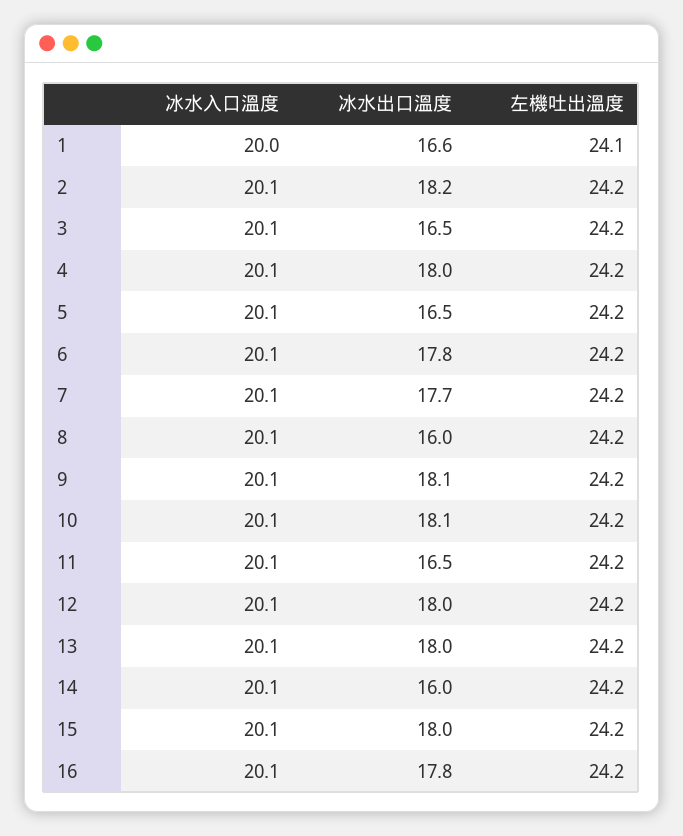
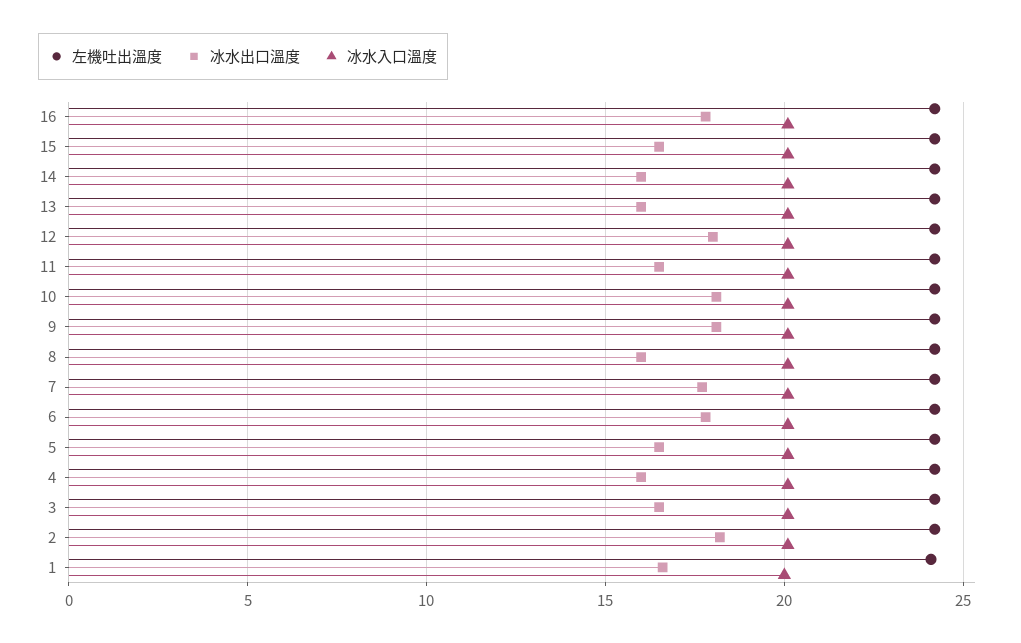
  {
    "冰水入口溫度": {
      "1": 20,
      "2": 20.1,
      "3": 20.1,
      "4": 20.1,
      "5": 20.1,
      "6": 20.1,
      "7": 20.1,
      "8": 20.1,
      "9": 20.1,
      "10": 20.1,
      "11": 20.1,
      "12": 20.1,
      "13": 20.1,
      "14": 20.1,
      "15": 20.1,
      "16": 20.1
    },
    "冰水出口溫度": {
      "1": 16.6,
      "2": 18.2,
      "3": 16.5,
-     "4": 18,
+     "4": 16,
      "5": 16.5,
      "6": 17.8,
      "7": 17.7,
      "8": 16,
      "9": 18.1,
      "10": 18.1,
      "11": 16.5,
      "12": 18,
-     "13": 18,
+     "13": 16,
      "14": 16,
-     "15": 18,
+     "15": 16.5,
      "16": 17.8
    },
    "左機吐出溫度": {
      "1": 24.1,
      "2": 24.2,
      "3": 24.2,
      "4": 24.2,
      "5": 24.2,
      "6": 24.2,
      "7": 24.2,
      "8": 24.2,
      "9": 24.2,
      "10": 24.2,
      "11": 24.2,
      "12": 24.2,
      "13": 24.2,
      "14": 24.2,
      "15": 24.2,
      "16": 24.2
    }
  }

